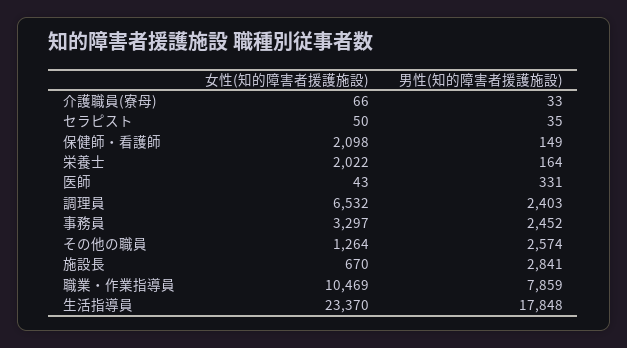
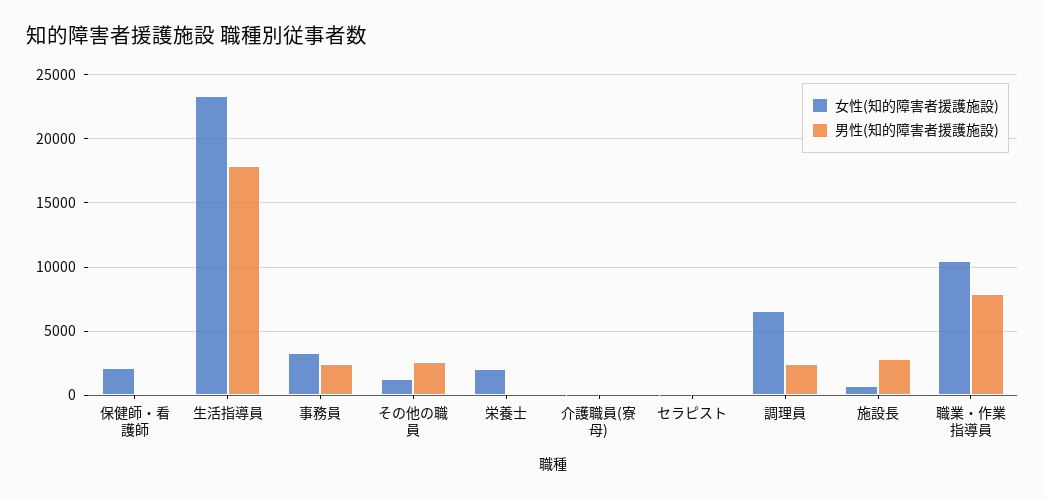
  {
    "女性(知的障害者援護施設)": {
      "介護職員(寮母)": 66,
      "セラピスト": 50,
      "保健師・看護師": 2098,
      "栄養士": 2022,
-     "医師": 43,
      "調理員": 6532,
      "事務員": 3297,
      "その他の職員": 1264,
      "施設長": 670,
      "職業・作業指導員": 10469,
      "生活指導員": 23370
    },
    "男性(知的障害者援護施設)": {
      "介護職員(寮母)": 33,
      "セラピスト": 35,
      "保健師・看護師": 149,
      "栄養士": 164,
-     "医師": 331,
      "調理員": 2403,
      "事務員": 2452,
      "その他の職員": 2574,
      "施設長": 2841,
      "職業・作業指導員": 7859,
      "生活指導員": 17848
    }
  }

